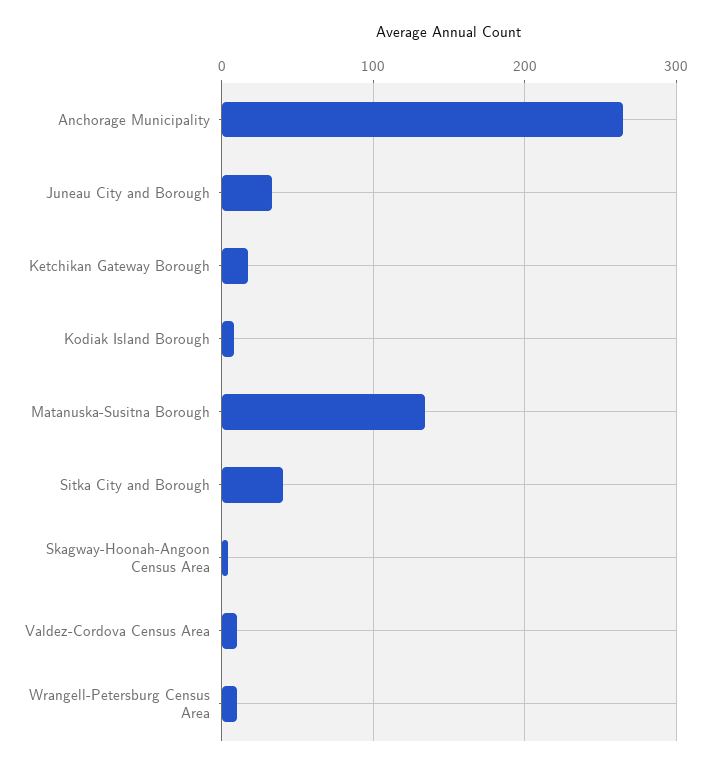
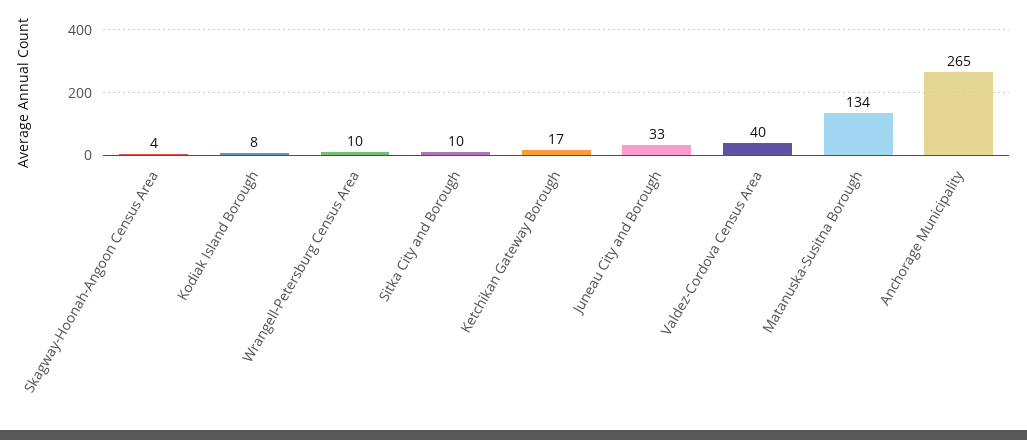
  {
    "Anchorage Municipality": 265,
    "Juneau City and Borough": 33,
    "Ketchikan Gateway Borough": 17,
    "Kodiak Island Borough": 8,
    "Matanuska-Susitna Borough": 134,
-   "Sitka City and Borough": 40,
+   "Sitka City and Borough": 10,
    "Skagway-Hoonah-Angoon Census Area": 4,
-   "Valdez-Cordova Census Area": 10,
+   "Valdez-Cordova Census Area": 40,
    "Wrangell-Petersburg Census Area": 10
  }

